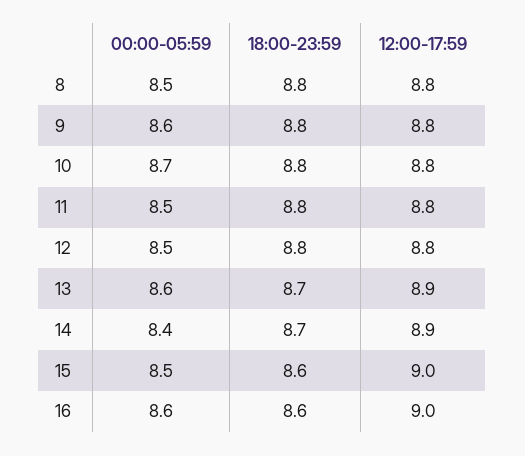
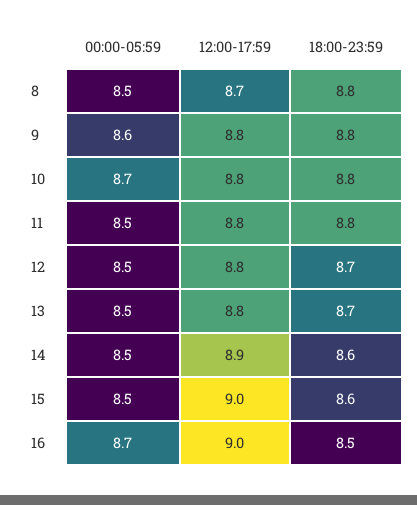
  {
    "00:00-05:59": {
      "8": 8.5,
      "9": 8.6,
      "10": 8.7,
      "11": 8.5,
      "12": 8.5,
-     "13": 8.6,
+     "13": 8.5,
-     "14": 8.4,
+     "14": 8.5,
      "15": 8.5,
-     "16": 8.6
+     "16": 8.7
    },
    "18:00-23:59": {
      "8": 8.8,
      "9": 8.8,
      "10": 8.8,
      "11": 8.8,
-     "12": 8.8,
+     "12": 8.7,
      "13": 8.7,
-     "14": 8.7,
+     "14": 8.6,
      "15": 8.6,
-     "16": 8.6
+     "16": 8.5
    },
    "12:00-17:59": {
-     "8": 8.8,
+     "8": 8.7,
      "9": 8.8,
      "10": 8.8,
      "11": 8.8,
      "12": 8.8,
-     "13": 8.9,
+     "13": 8.8,
      "14": 8.9,
      "15": 9,
      "16": 9
    }
  }

